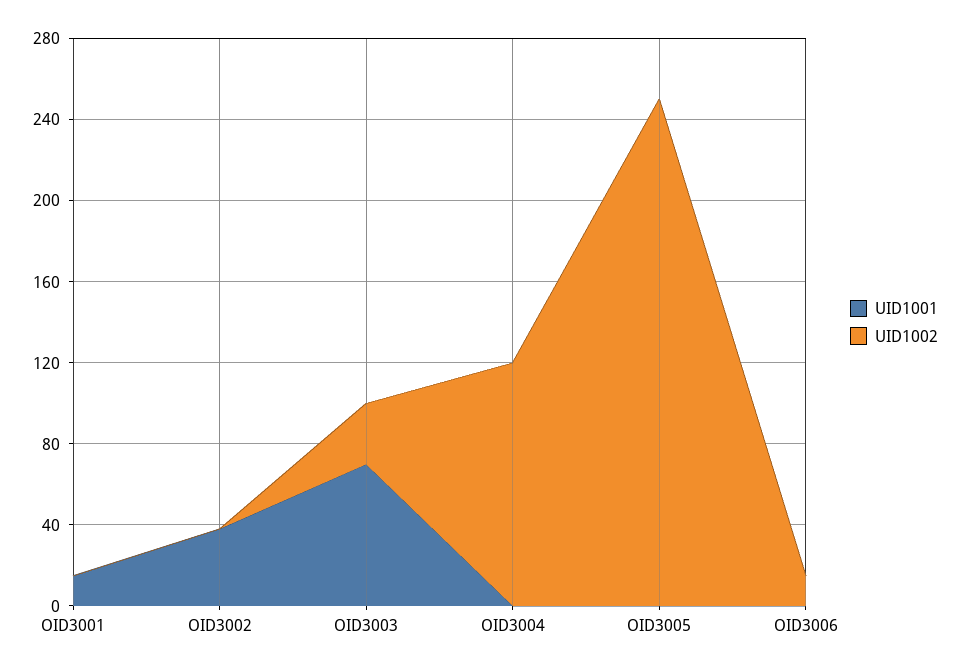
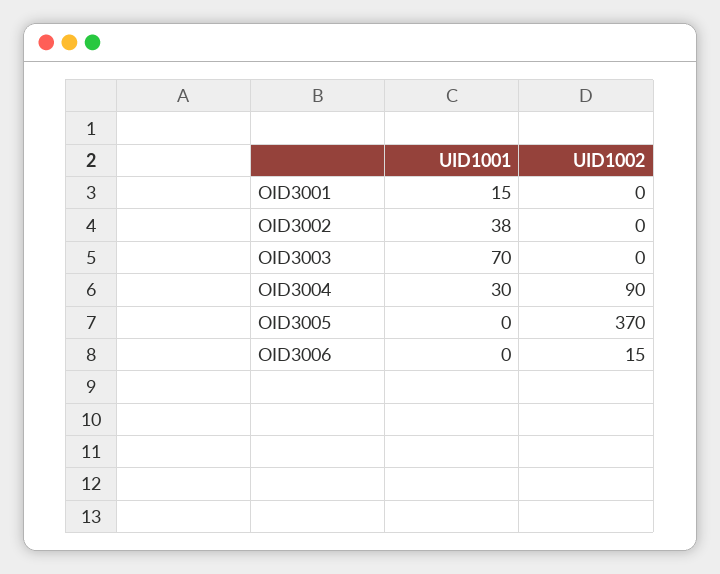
  {
    "UID1001": {
      "OID3001": 15,
      "OID3002": 38,
      "OID3003": 70,
-     "OID3004": 0,
+     "OID3004": 30,
      "OID3005": 0,
      "OID3006": 0
    },
    "UID1002": {
      "OID3001": 0,
      "OID3002": 0,
-     "OID3003": 30,
+     "OID3003": 0,
-     "OID3004": 120,
+     "OID3004": 90,
-     "OID3005": 250,
+     "OID3005": 370,
      "OID3006": 15
    }
  }

